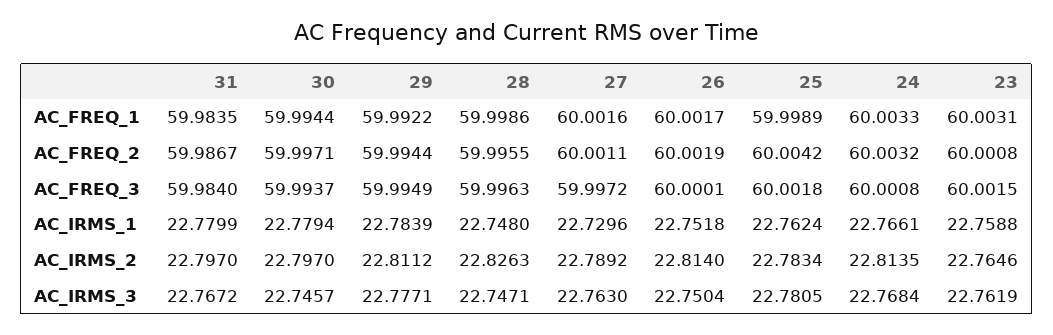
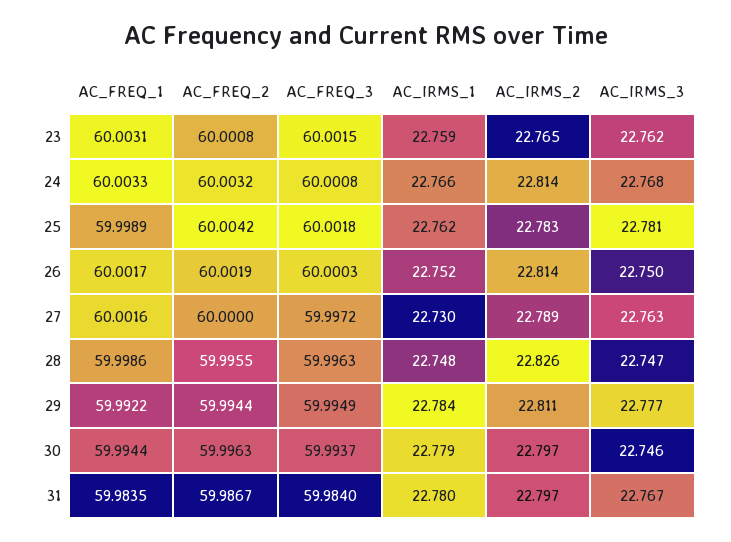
  {
    "31": {
      "AC_FREQ_1": 59.9835,
      "AC_FREQ_2": 59.9867,
      "AC_FREQ_3": 59.984,
      "AC_IRMS_1": 22.7799,
      "AC_IRMS_2": 22.797,
      "AC_IRMS_3": 22.7672
    },
    "30": {
      "AC_FREQ_1": 59.9944,
-     "AC_FREQ_2": 59.9971,
+     "AC_FREQ_2": 59.9963,
      "AC_FREQ_3": 59.9937,
      "AC_IRMS_1": 22.7794,
      "AC_IRMS_2": 22.797,
      "AC_IRMS_3": 22.7457
    },
    "29": {
      "AC_FREQ_1": 59.9922,
      "AC_FREQ_2": 59.9944,
      "AC_FREQ_3": 59.9949,
      "AC_IRMS_1": 22.7839,
      "AC_IRMS_2": 22.8112,
      "AC_IRMS_3": 22.7771
    },
    "28": {
      "AC_FREQ_1": 59.9986,
      "AC_FREQ_2": 59.9955,
      "AC_FREQ_3": 59.9963,
      "AC_IRMS_1": 22.748,
      "AC_IRMS_2": 22.8263,
      "AC_IRMS_3": 22.7471
    },
    "27": {
      "AC_FREQ_1": 60.0016,
-     "AC_FREQ_2": 60.0011,
+     "AC_FREQ_2": 60,
      "AC_FREQ_3": 59.9972,
      "AC_IRMS_1": 22.7296,
      "AC_IRMS_2": 22.7892,
      "AC_IRMS_3": 22.763
    },
    "26": {
      "AC_FREQ_1": 60.0017,
      "AC_FREQ_2": 60.0019,
-     "AC_FREQ_3": 60.0001,
+     "AC_FREQ_3": 60.0003,
      "AC_IRMS_1": 22.7518,
      "AC_IRMS_2": 22.814,
      "AC_IRMS_3": 22.7504
    },
    "25": {
      "AC_FREQ_1": 59.9989,
      "AC_FREQ_2": 60.0042,
      "AC_FREQ_3": 60.0018,
      "AC_IRMS_1": 22.7624,
      "AC_IRMS_2": 22.7834,
      "AC_IRMS_3": 22.7805
    },
    "24": {
      "AC_FREQ_1": 60.0033,
      "AC_FREQ_2": 60.0032,
      "AC_FREQ_3": 60.0008,
      "AC_IRMS_1": 22.7661,
      "AC_IRMS_2": 22.8135,
      "AC_IRMS_3": 22.7684
    },
    "23": {
      "AC_FREQ_1": 60.0031,
      "AC_FREQ_2": 60.0008,
      "AC_FREQ_3": 60.0015,
      "AC_IRMS_1": 22.7588,
      "AC_IRMS_2": 22.7646,
      "AC_IRMS_3": 22.7619
    }
  }

